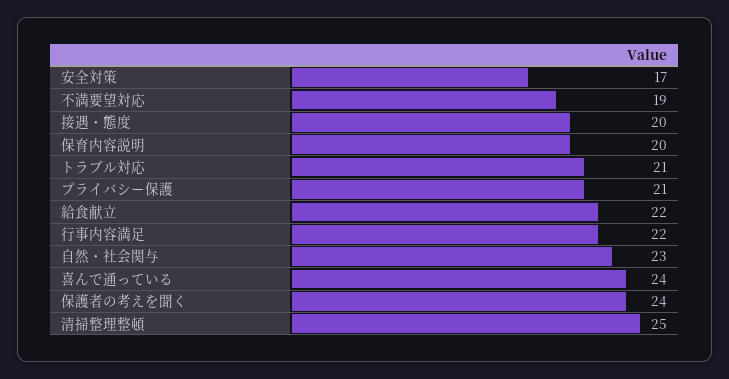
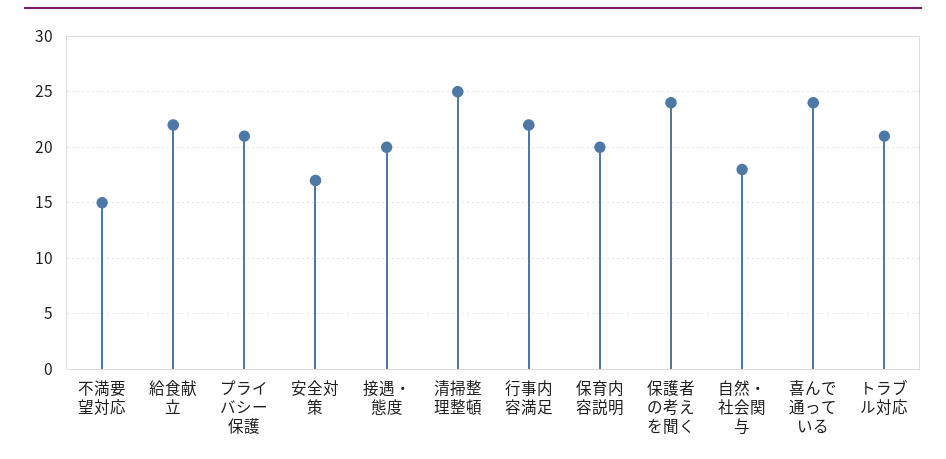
  {
    "安全対策": 17,
-   "不満要望対応": 19,
+   "不満要望対応": 15,
    "接遇・態度": 20,
    "保育内容説明": 20,
    "トラブル対応": 21,
    "プライバシー保護": 21,
    "給食献立": 22,
    "行事内容満足": 22,
-   "自然・社会関与": 23,
+   "自然・社会関与": 18,
    "喜んで通っている": 24,
    "保護者の考えを聞く": 24,
    "清掃整理整頓": 25
  }

